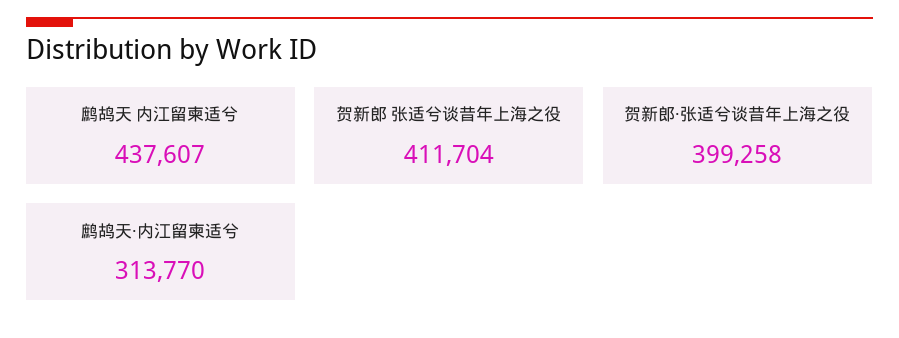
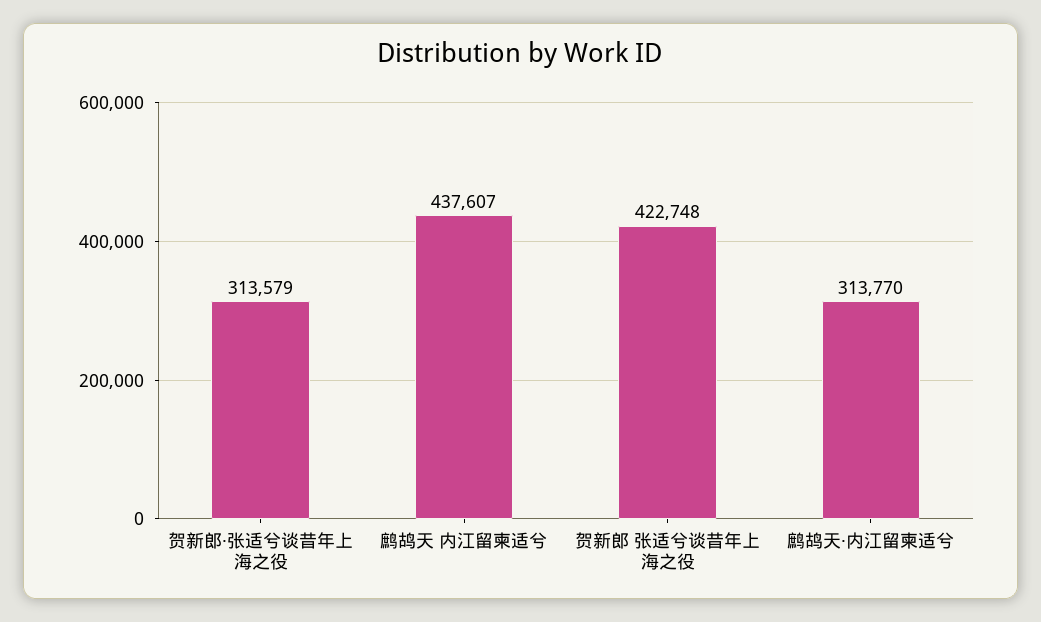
  {
    "鹧鸪天 内江留柬适兮": 437607,
-   "贺新郎 张适兮谈昔年上海之役": 411704,
+   "贺新郎 张适兮谈昔年上海之役": 422748,
-   "贺新郎·张适兮谈昔年上海之役": 399258,
+   "贺新郎·张适兮谈昔年上海之役": 313579,
    "鹧鸪天·内江留柬适兮": 313770
  }

